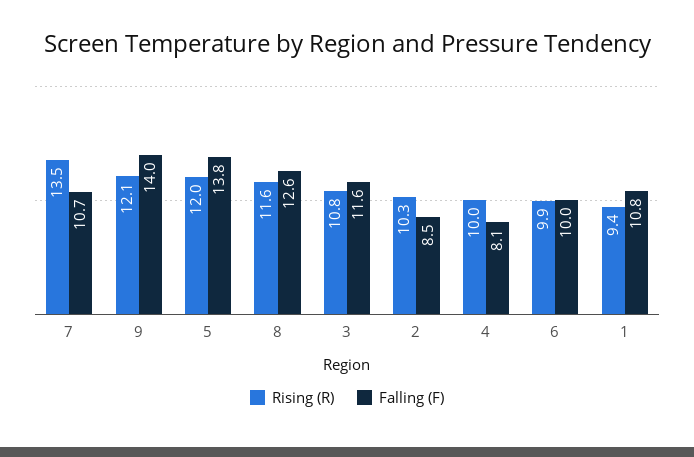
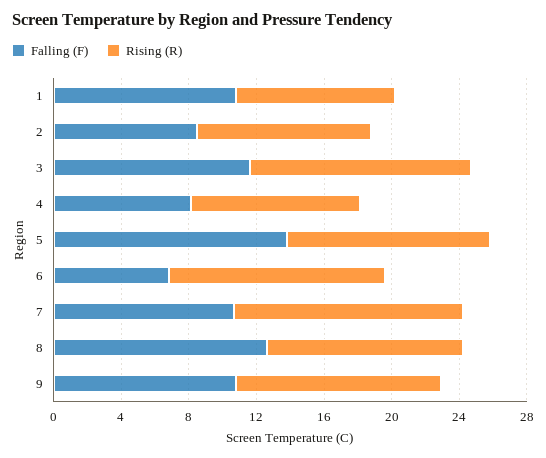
  {
    "Rising (R)": {
      "7": 13.5,
      "9": 12.1,
      "5": 12,
      "8": 11.6,
-     "3": 10.8,
+     "3": 13,
      "2": 10.3,
      "4": 10,
-     "6": 9.9,
+     "6": 13,
      "1": 9.4
    },
    "Falling (F)": {
      "7": 10.7,
-     "9": 14,
+     "9": 11,
      "5": 13.8,
      "8": 12.6,
      "3": 11.6,
      "2": 8.5,
      "4": 8.1,
-     "6": 10,
+     "6": 7,
      "1": 10.8
    }
  }

